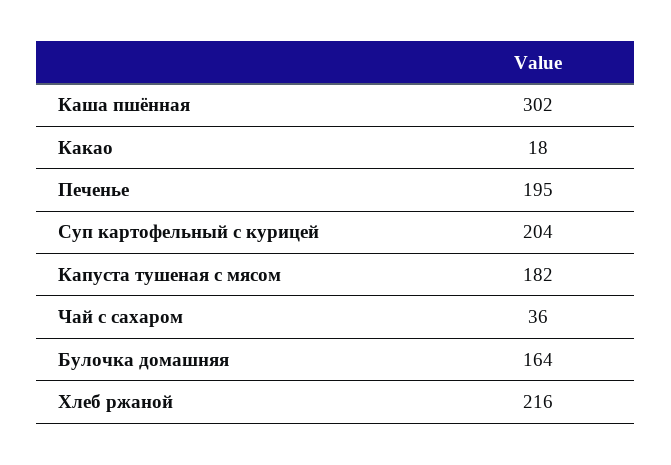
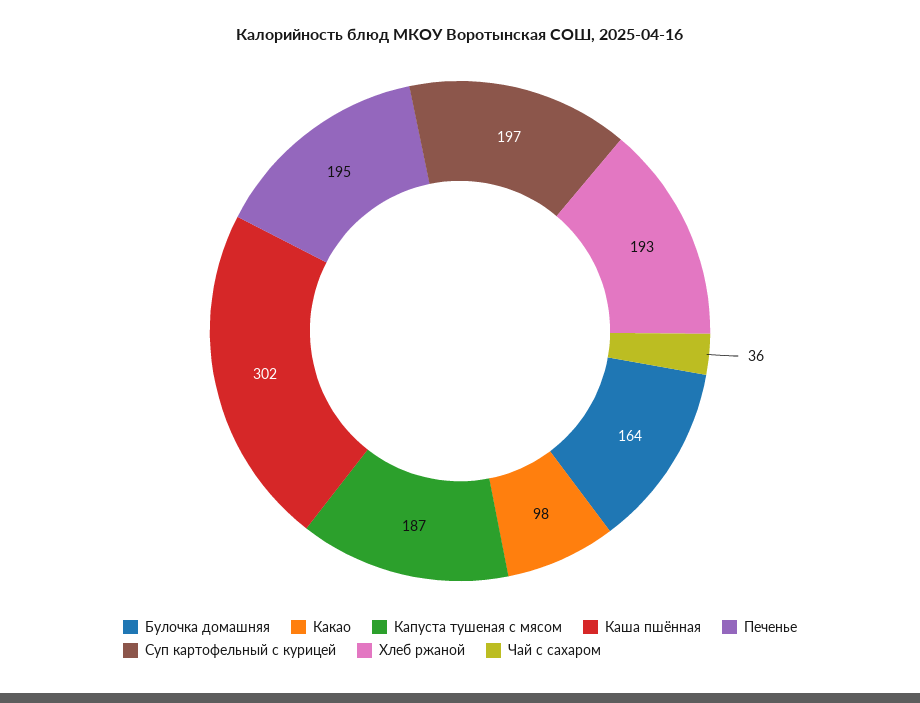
  {
    "Каша пшённая": 302,
-   "Какао": 18,
+   "Какао": 98,
    "Печенье": 195,
-   "Суп картофельный с курицей": 204,
+   "Суп картофельный с курицей": 197,
-   "Капуста тушеная с мясом": 182,
+   "Капуста тушеная с мясом": 187,
    "Чай с сахаром": 36,
    "Булочка домашняя": 164,
-   "Хлеб ржаной": 216
+   "Хлеб ржаной": 193
  }

